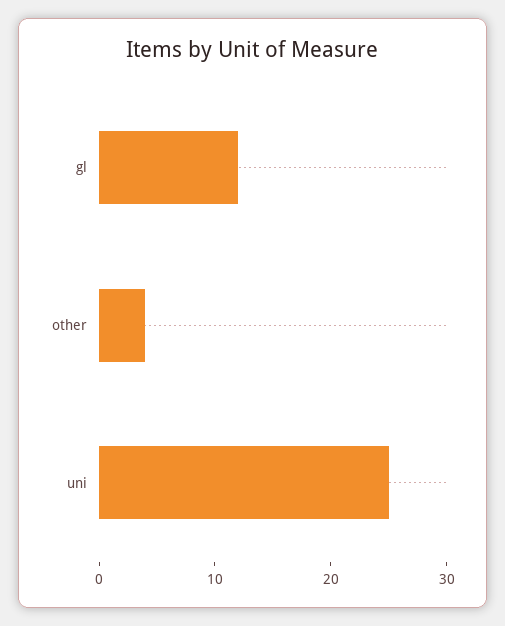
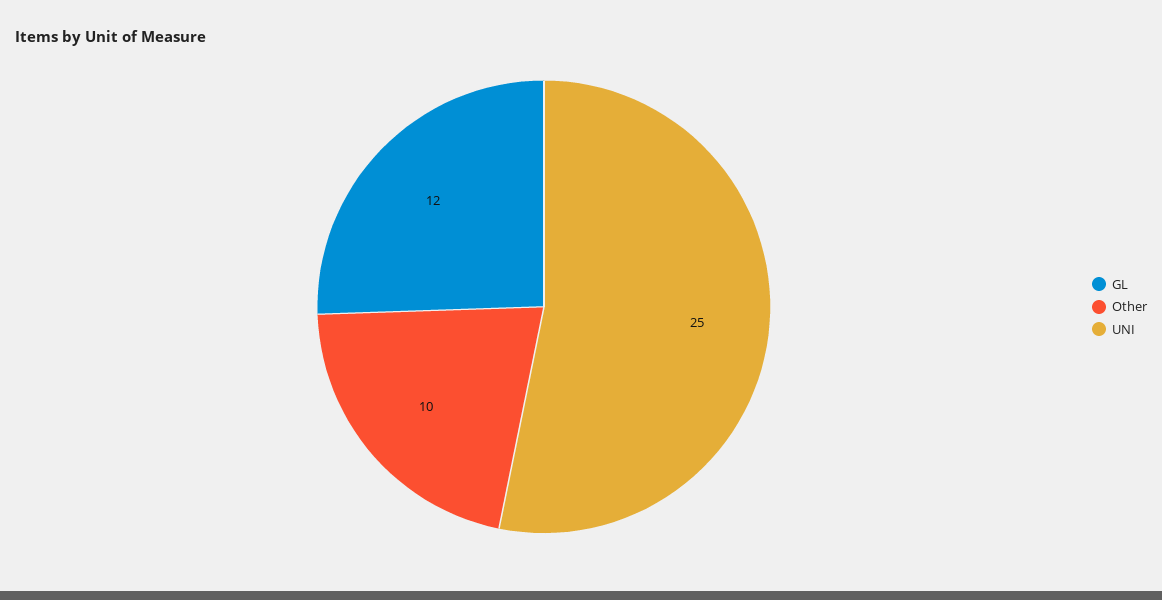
  {
    "gl": 12,
-   "other": 4,
+   "other": 10,
    "uni": 25
  }

